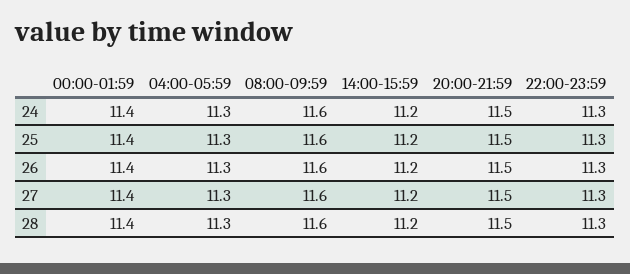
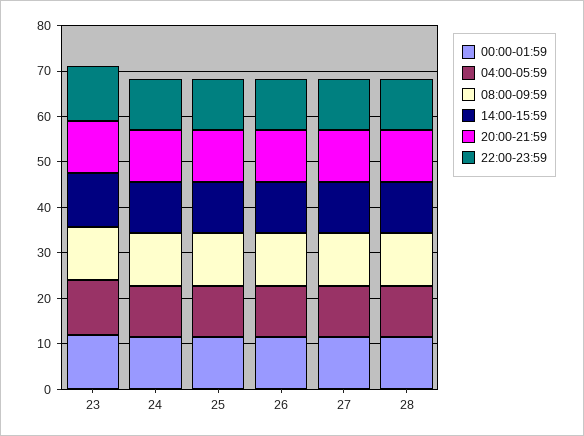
  {
    "00:00-01:59": {
      "24": 11.4,
      "25": 11.4,
      "26": 11.4,
      "27": 11.4,
-     "28": 11.4
+     "28": 11.4,
+     "23": 12
    },
    "04:00-05:59": {
      "24": 11.3,
      "25": 11.3,
      "26": 11.3,
      "27": 11.3,
-     "28": 11.3
+     "28": 11.3,
+     "23": 12
    },
    "08:00-09:59": {
      "24": 11.6,
      "25": 11.6,
      "26": 11.6,
      "27": 11.6,
-     "28": 11.6
+     "28": 11.6,
+     "23": 12
    },
    "14:00-15:59": {
      "24": 11.2,
      "25": 11.2,
      "26": 11.2,
      "27": 11.2,
-     "28": 11.2
+     "28": 11.2,
+     "23": 12
    },
    "20:00-21:59": {
      "24": 11.5,
      "25": 11.5,
      "26": 11.5,
      "27": 11.5,
-     "28": 11.5
+     "28": 11.5,
+     "23": 12
    },
    "22:00-23:59": {
      "24": 11.3,
      "25": 11.3,
      "26": 11.3,
      "27": 11.3,
-     "28": 11.3
+     "28": 11.3,
+     "23": 12
    }
  }

